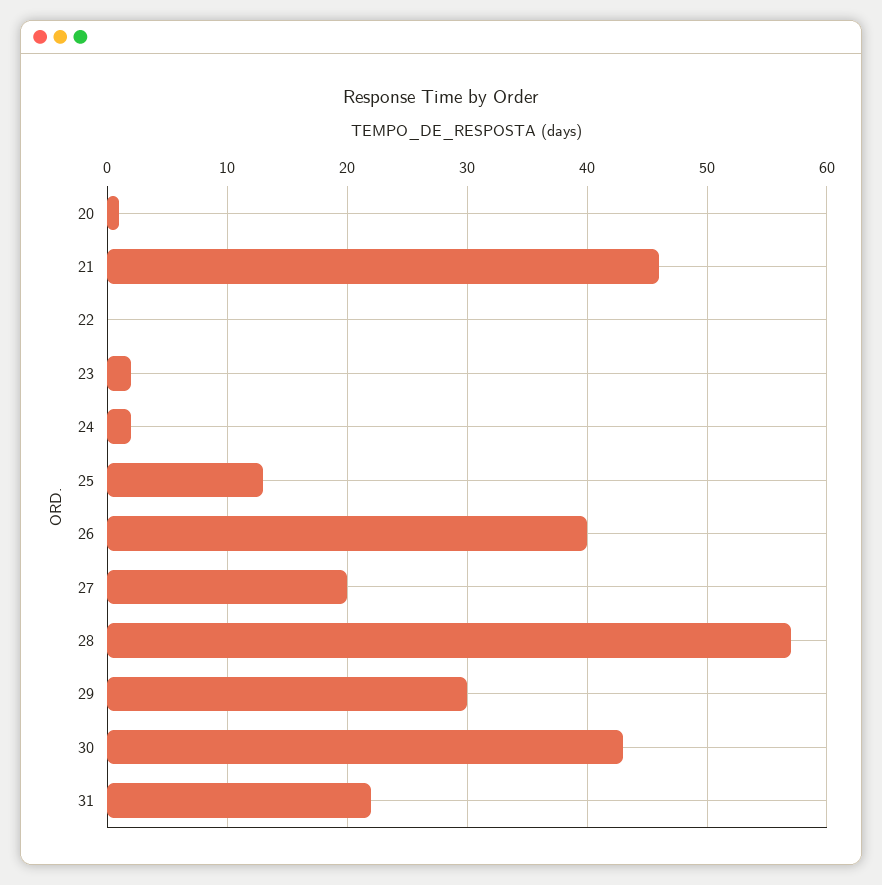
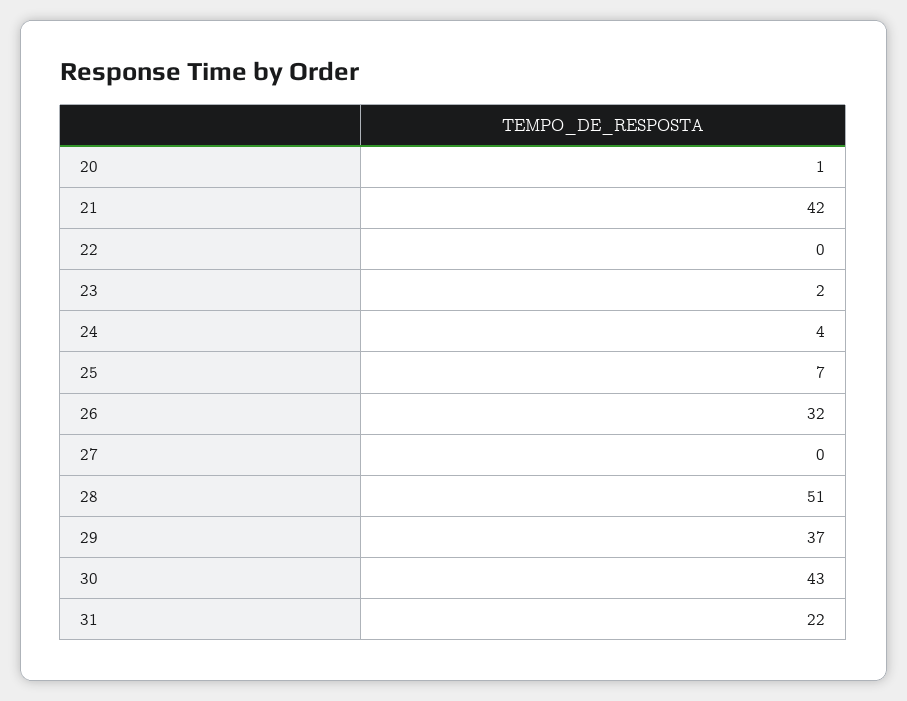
  {
    "20": 1,
-   "21": 46,
+   "21": 42,
    "22": 0,
    "23": 2,
-   "24": 2,
+   "24": 4,
-   "25": 13,
+   "25": 7,
-   "26": 40,
+   "26": 32,
-   "27": 20,
+   "27": 0,
-   "28": 57,
+   "28": 51,
-   "29": 30,
+   "29": 37,
    "30": 43,
    "31": 22
  }

